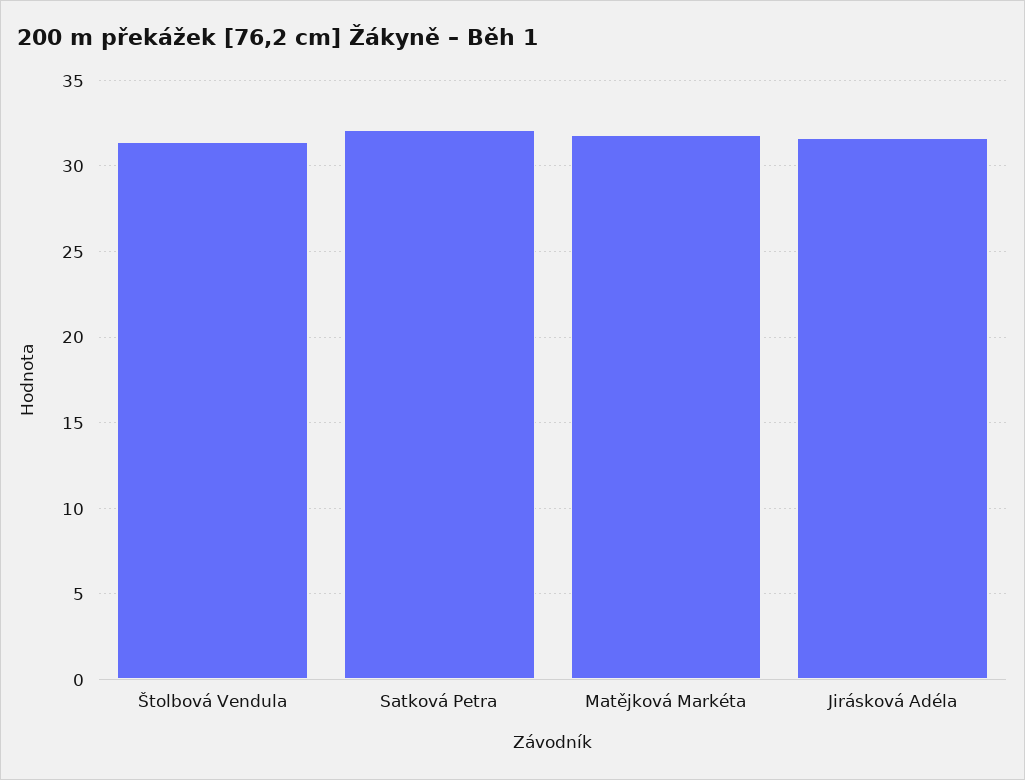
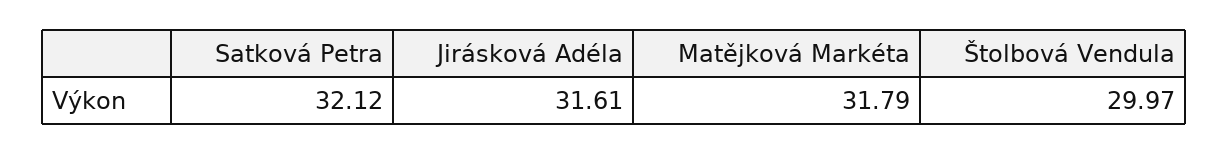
  {
-   "Štolbová Vendula": 31.5,
+   "Štolbová Vendula": 29.97,
    "Satková Petra": 32.12,
    "Matějková Markéta": 31.79,
    "Jirásková Adéla": 31.61
  }

